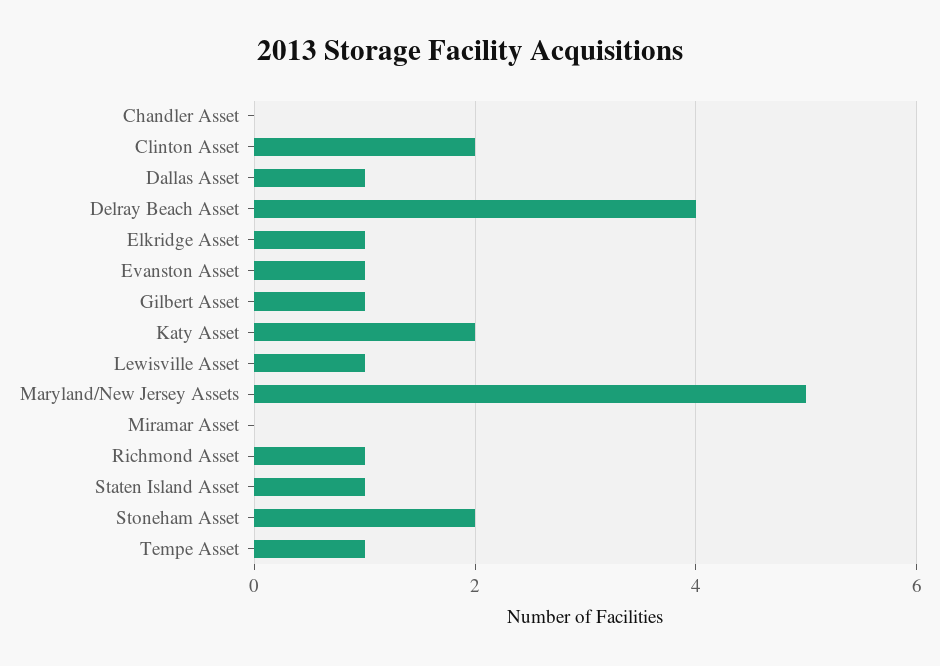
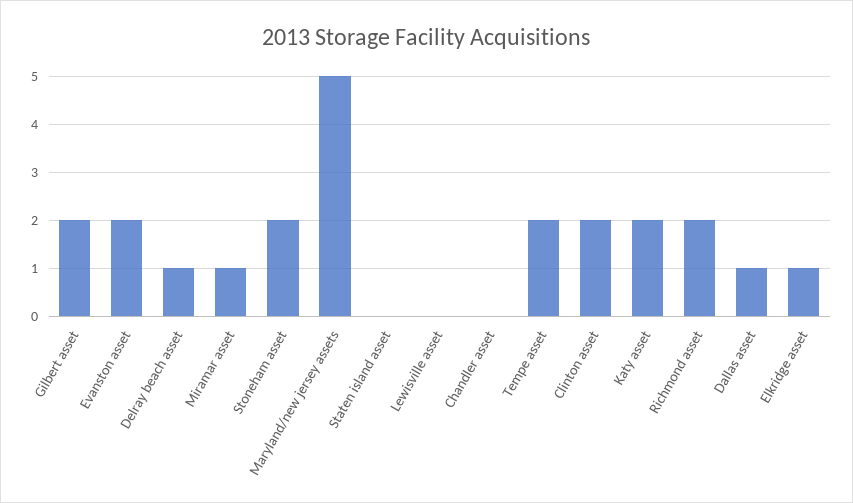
  {
    "Chandler Asset": 0,
    "Clinton Asset": 2,
    "Dallas Asset": 1,
-   "Delray Beach Asset": 4,
+   "Delray Beach Asset": 1,
    "Elkridge Asset": 1,
-   "Evanston Asset": 1,
+   "Evanston Asset": 2,
-   "Gilbert Asset": 1,
+   "Gilbert Asset": 2,
    "Katy Asset": 2,
-   "Lewisville Asset": 1,
+   "Lewisville Asset": 0,
    "Maryland/New Jersey Assets": 5,
-   "Miramar Asset": 0,
+   "Miramar Asset": 1,
-   "Richmond Asset": 1,
+   "Richmond Asset": 2,
-   "Staten Island Asset": 1,
+   "Staten Island Asset": 0,
    "Stoneham Asset": 2,
-   "Tempe Asset": 1
+   "Tempe Asset": 2
  }

